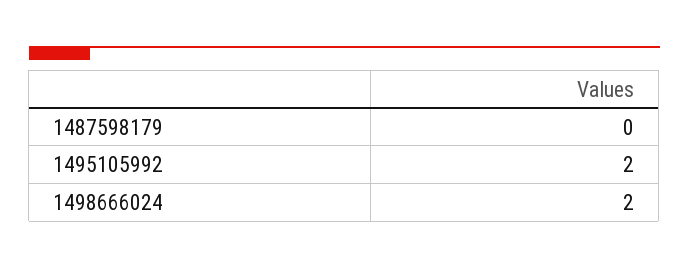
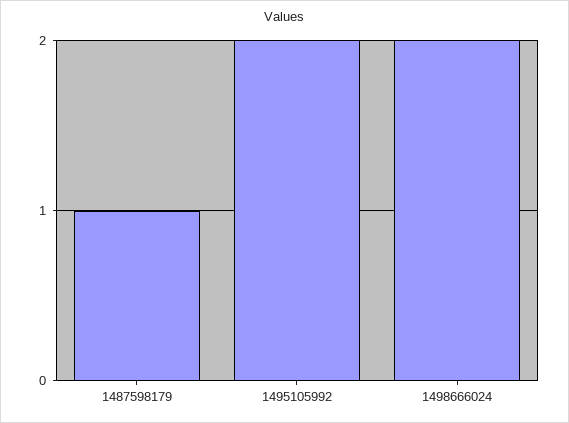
  {
-   "1487598179": 0,
+   "1487598179": 1,
    "1495105992": 2,
    "1498666024": 2
  }

